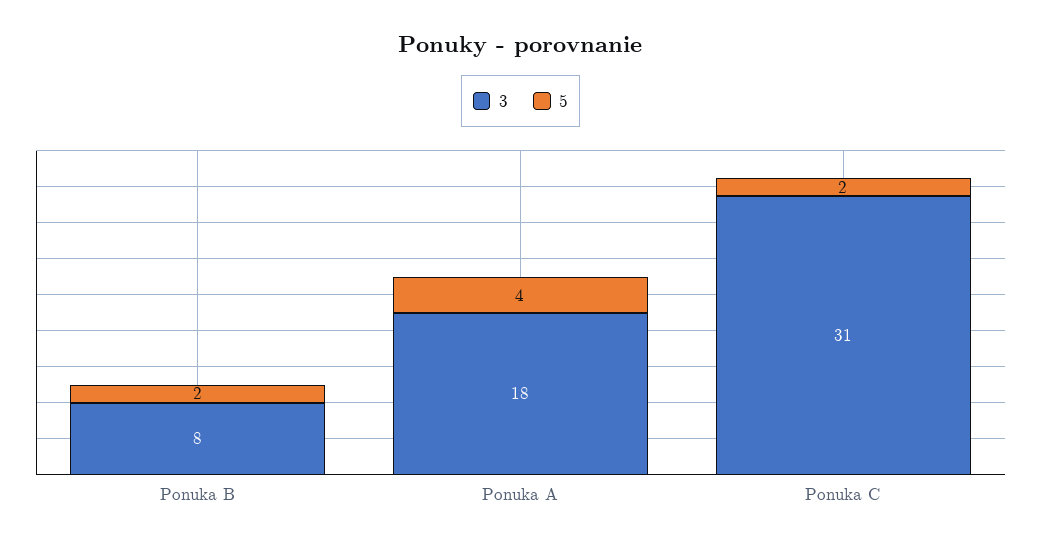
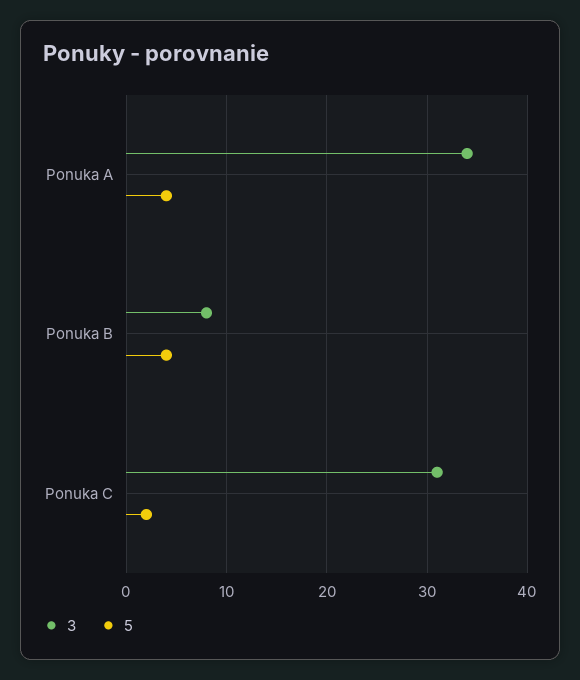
  {
    "3": {
      "Ponuka B": 8,
-     "Ponuka A": 18,
+     "Ponuka A": 34,
      "Ponuka C": 31
    },
    "5": {
-     "Ponuka B": 2,
+     "Ponuka B": 4,
      "Ponuka A": 4,
      "Ponuka C": 2
    }
  }

